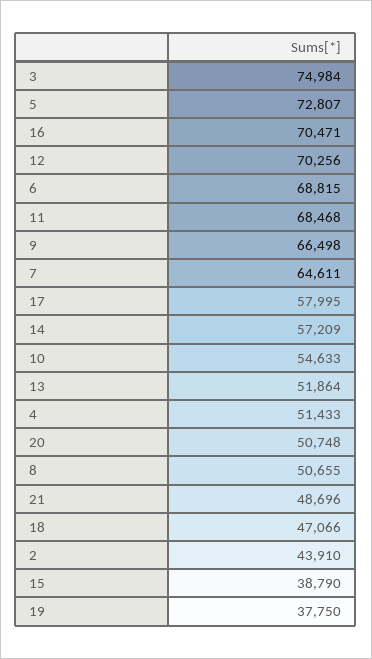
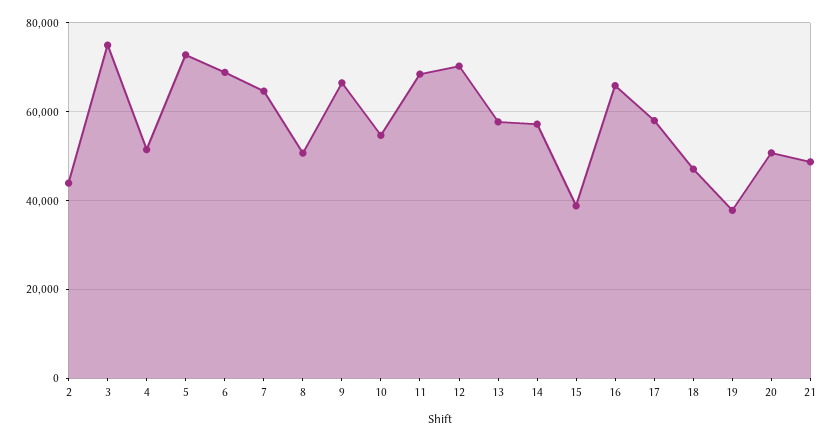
  {
    "3": 74984,
    "5": 72807,
-   "16": 70471,
+   "16": 66000,
    "12": 70256,
    "6": 68815,
    "11": 68468,
    "9": 66498,
    "7": 64611,
    "17": 57995,
    "14": 57209,
    "10": 54633,
-   "13": 51864,
+   "13": 58000,
    "4": 51433,
    "20": 50748,
    "8": 50655,
    "21": 48696,
    "18": 47066,
    "2": 43910,
    "15": 38790,
    "19": 37750
  }

